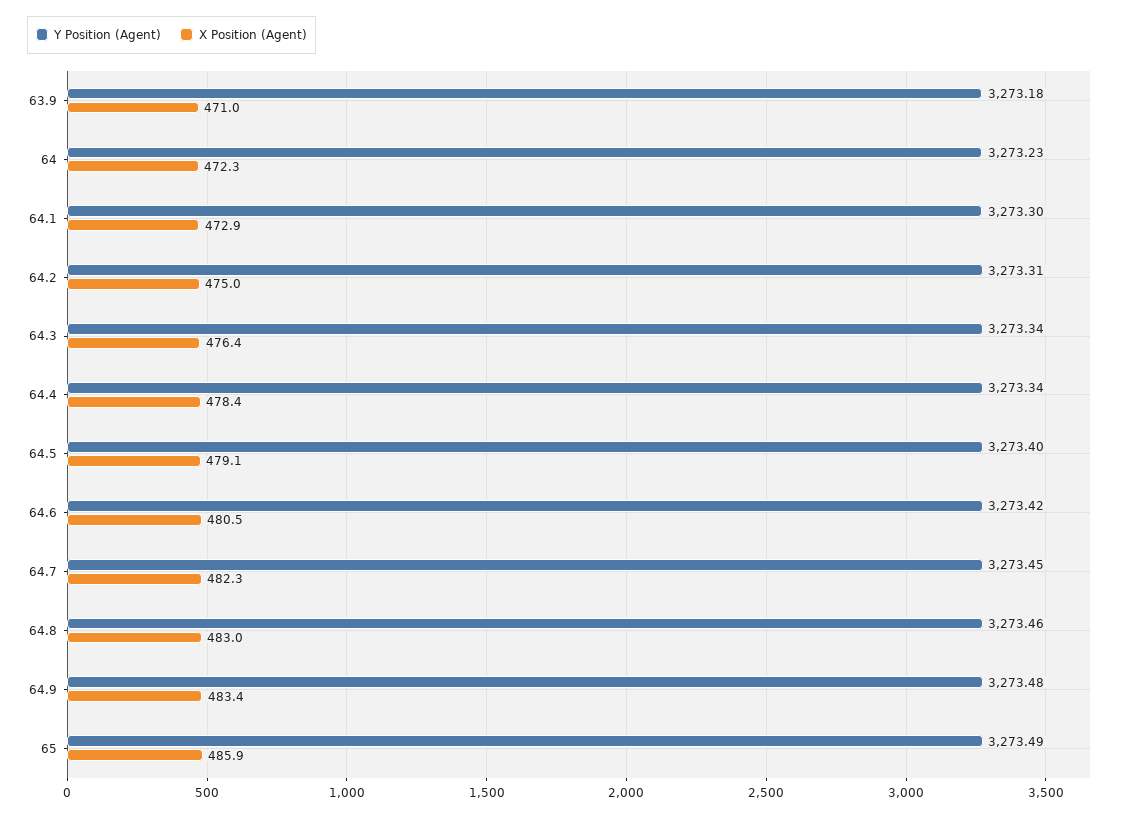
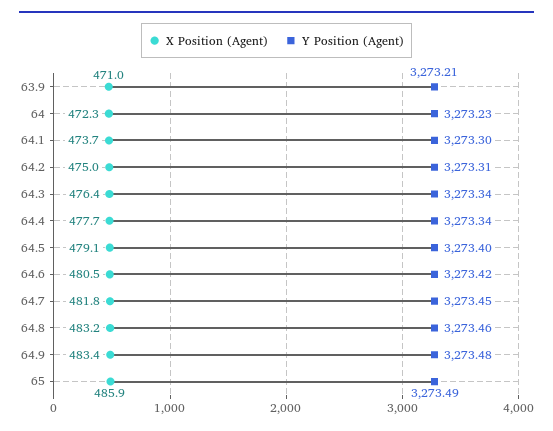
  {
    "Y Position (Agent)": {
-     "63.9": 3273.18,
+     "63.9": 3273.21,
      "64": 3273.23,
      "64.1": 3273.3,
      "64.2": 3273.31,
      "64.3": 3273.34,
      "64.4": 3273.34,
      "64.5": 3273.4,
      "64.6": 3273.42,
      "64.7": 3273.45,
      "64.8": 3273.46,
      "64.9": 3273.48,
      "65": 3273.49
    },
    "X Position (Agent)": {
      "63.9": 471,
      "64": 472.3,
-     "64.1": 472.9,
+     "64.1": 473.7,
      "64.2": 475,
      "64.3": 476.4,
-     "64.4": 478.4,
+     "64.4": 477.7,
      "64.5": 479.1,
      "64.6": 480.5,
-     "64.7": 482.3,
+     "64.7": 481.8,
-     "64.8": 483,
+     "64.8": 483.2,
      "64.9": 483.4,
      "65": 485.9
    }
  }

